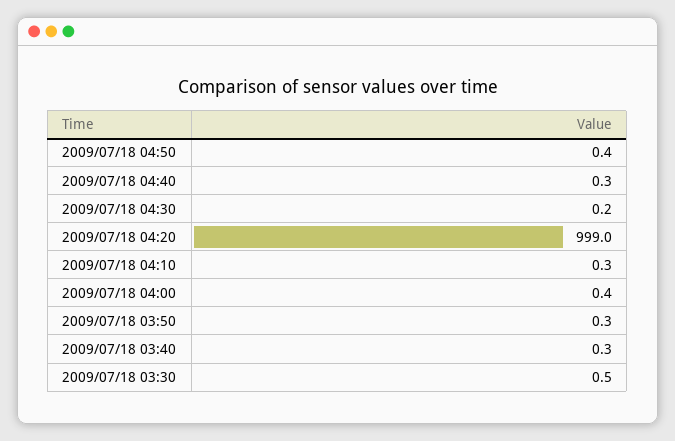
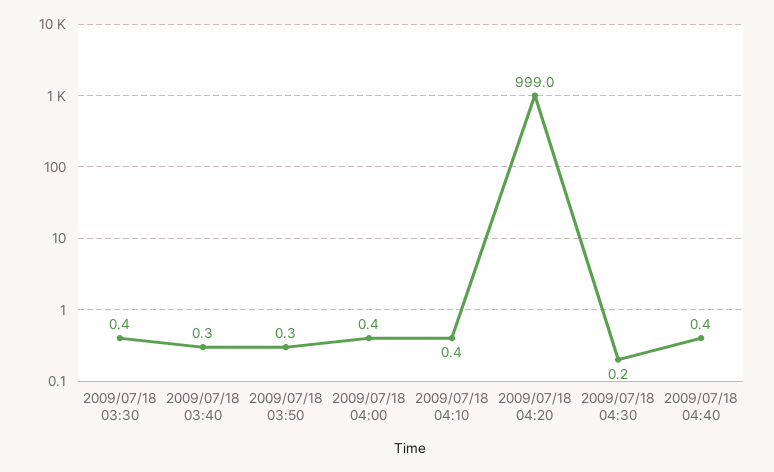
  {
-   "2009/07/18 04:50": 0.4,
-   "2009/07/18 04:40": 0.3,
+   "2009/07/18 04:40": 0.4,
    "2009/07/18 04:30": 0.2,
    "2009/07/18 04:20": 999,
-   "2009/07/18 04:10": 0.3,
+   "2009/07/18 04:10": 0.4,
    "2009/07/18 04:00": 0.4,
    "2009/07/18 03:50": 0.3,
    "2009/07/18 03:40": 0.3,
-   "2009/07/18 03:30": 0.5
+   "2009/07/18 03:30": 0.4
  }

